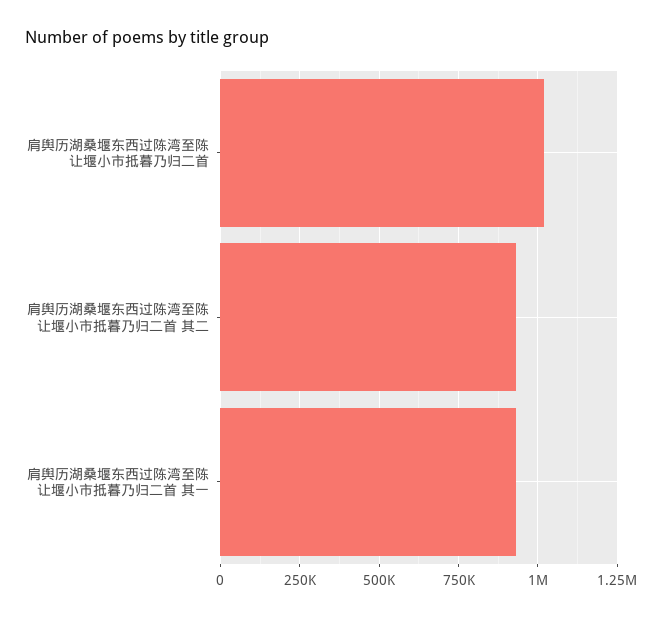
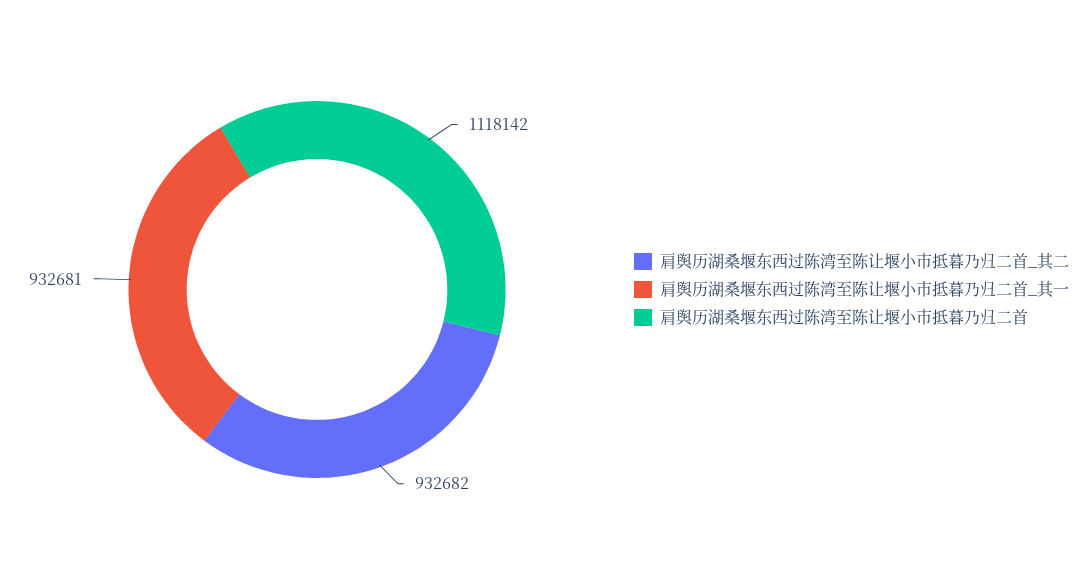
  {
-   "肩舆历湖桑堰东西过陈湾至陈让堰小市抵暮乃归二首": 1025000,
+   "肩舆历湖桑堰东西过陈湾至陈让堰小市抵暮乃归二首": 1118142,
    "肩舆历湖桑堰东西过陈湾至陈让堰小市抵暮乃归二首 其二": 932682,
    "肩舆历湖桑堰东西过陈湾至陈让堰小市抵暮乃归二首 其一": 932681
  }

